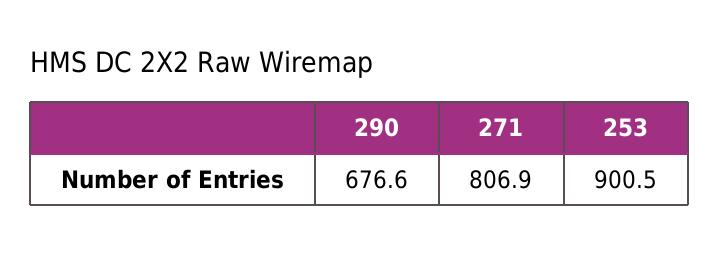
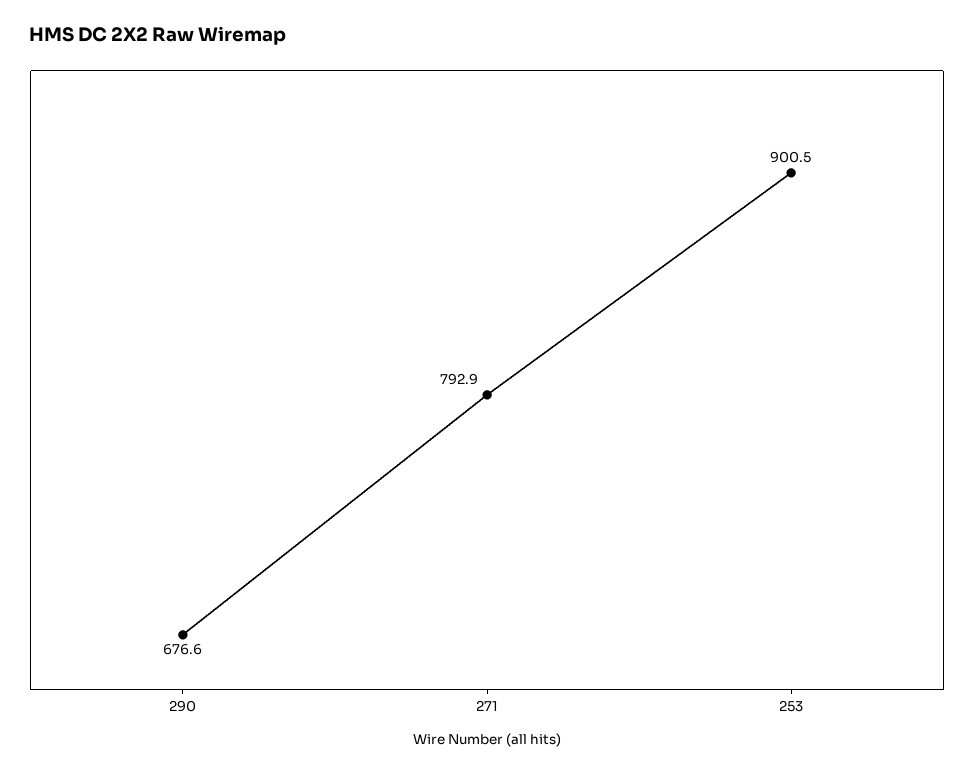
  {
    "290": 676.6,
-   "271": 806.9,
+   "271": 792.9,
    "253": 900.5
  }

